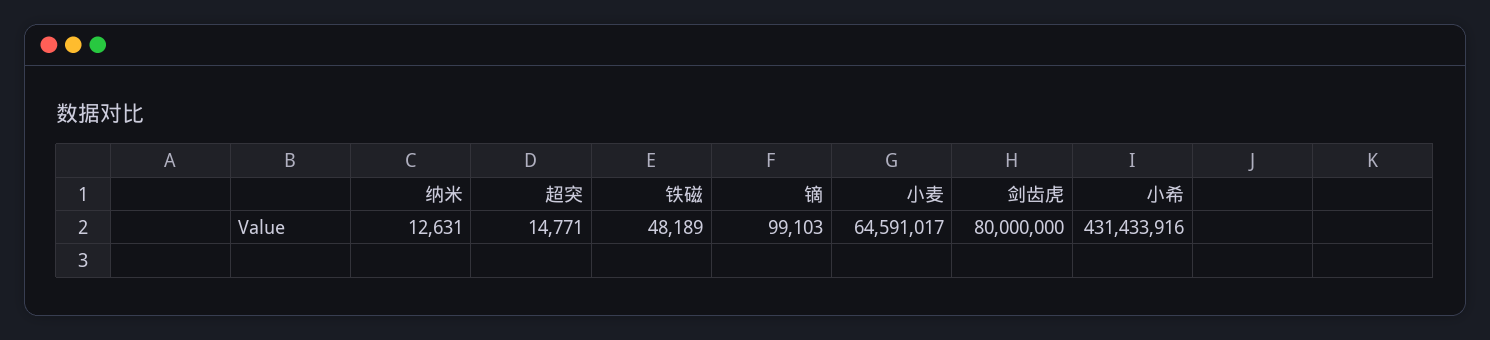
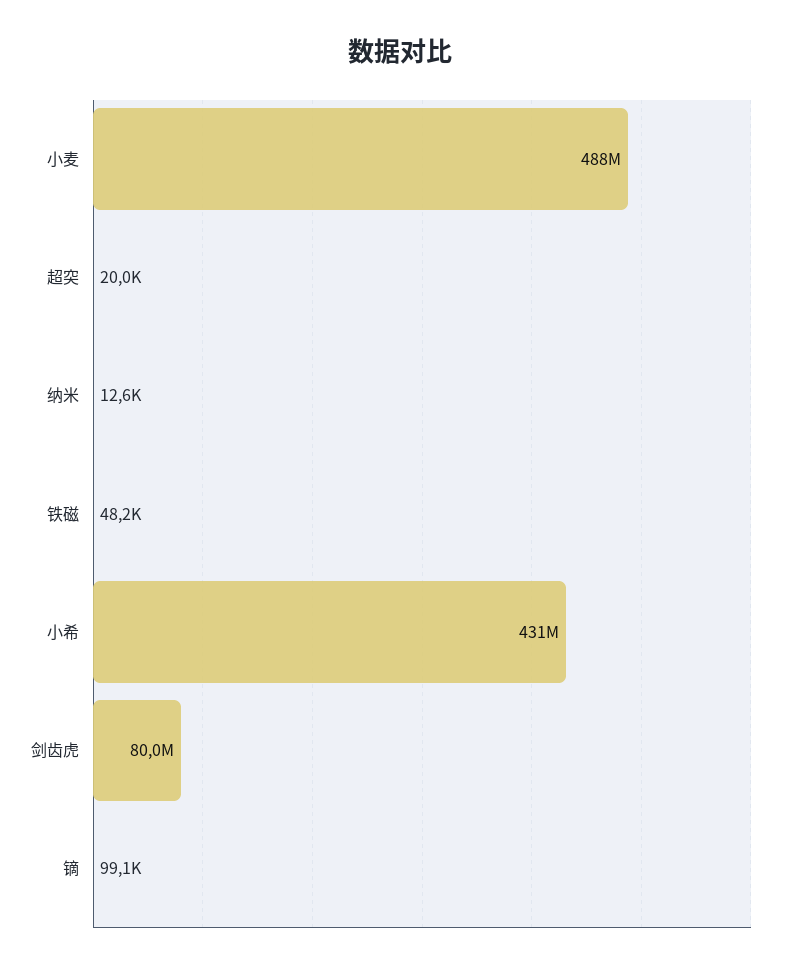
  {
    "纳米": 12631,
-   "超突": 14771,
+   "超突": 20000,
    "铁磁": 48189,
    "镝": 99103,
-   "小麦": 64591017,
+   "小麦": 488000000,
    "剑齿虎": 80000000,
    "小希": 431433916
  }

